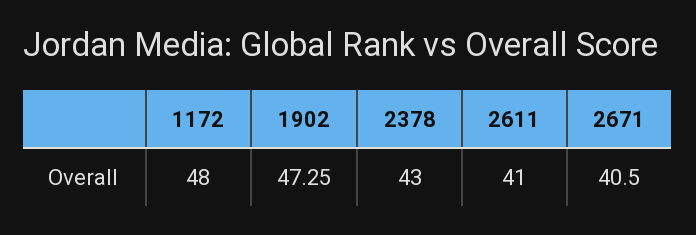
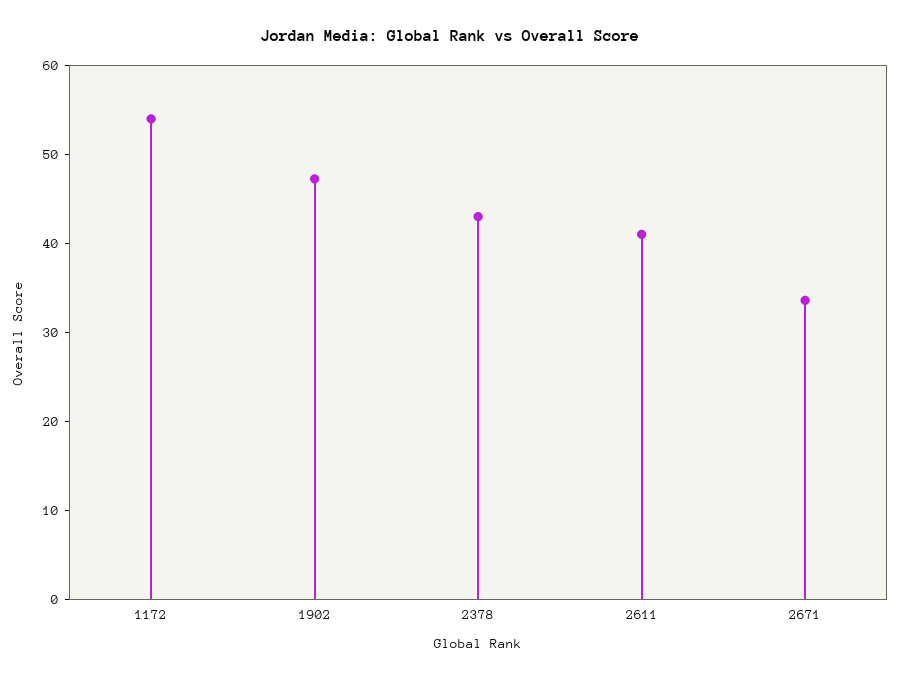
  {
-   "1172": 48,
+   "1172": 54,
    "1902": 47.25,
    "2378": 43,
    "2611": 41,
-   "2671": 40.5
+   "2671": 34
  }

